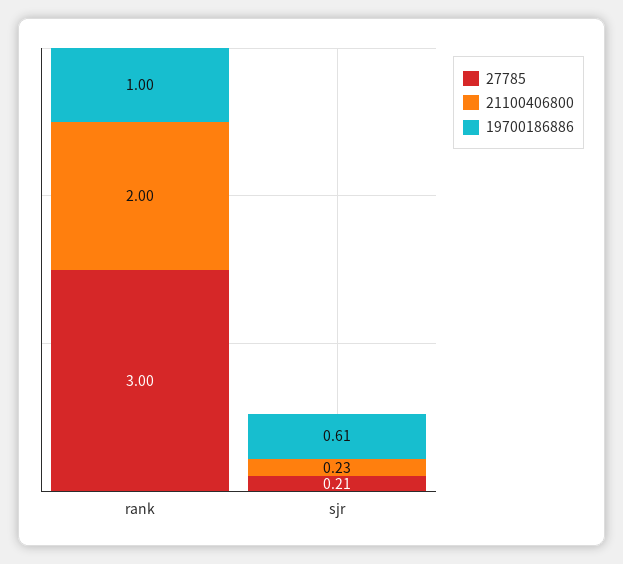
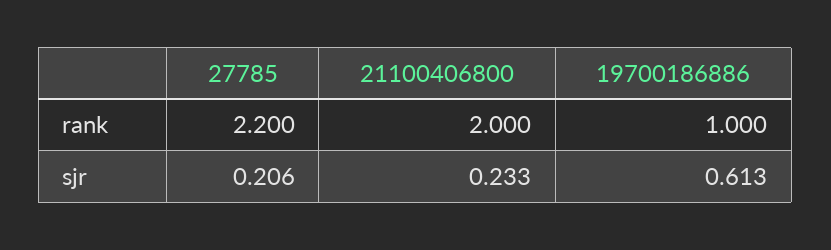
  {
    "27785": {
-     "rank": 3,
+     "rank": 2.2,
      "sjr": 0.206
    },
    "21100406800": {
      "rank": 2,
      "sjr": 0.233
    },
    "19700186886": {
      "rank": 1,
      "sjr": 0.613
    }
  }

